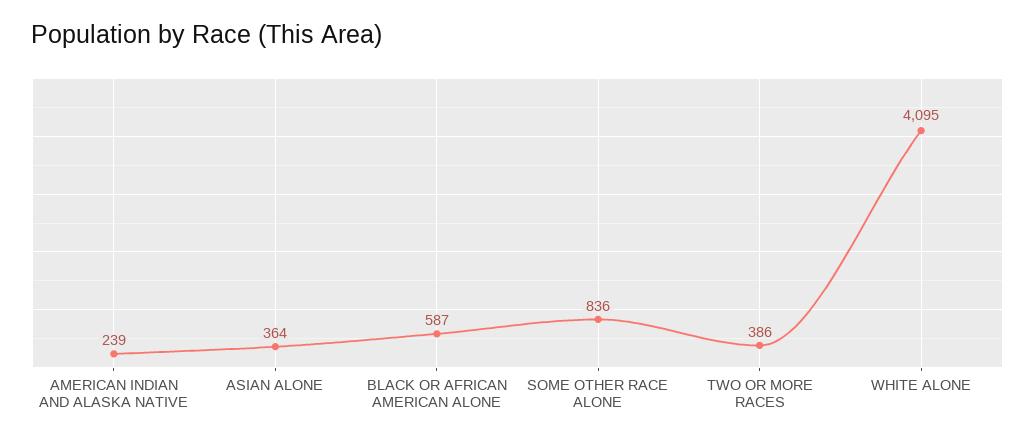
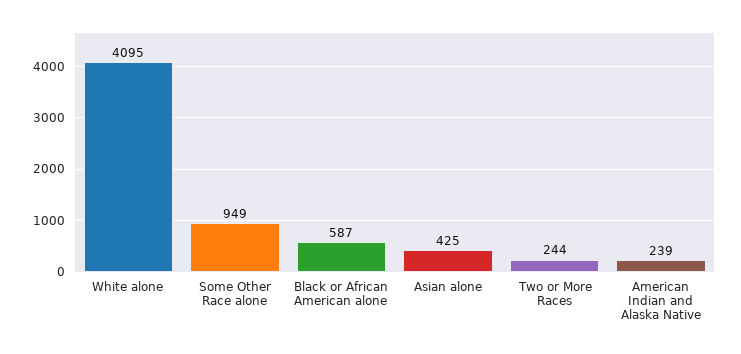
  {
    "AMERICAN INDIAN AND ALASKA NATIVE": 239,
-   "ASIAN ALONE": 364,
+   "ASIAN ALONE": 425,
    "BLACK OR AFRICAN AMERICAN ALONE": 587,
-   "SOME OTHER RACE ALONE": 836,
+   "SOME OTHER RACE ALONE": 949,
-   "TWO OR MORE RACES": 386,
+   "TWO OR MORE RACES": 244,
    "WHITE ALONE": 4095
  }

